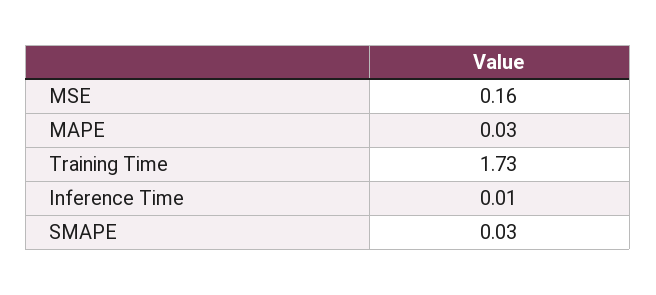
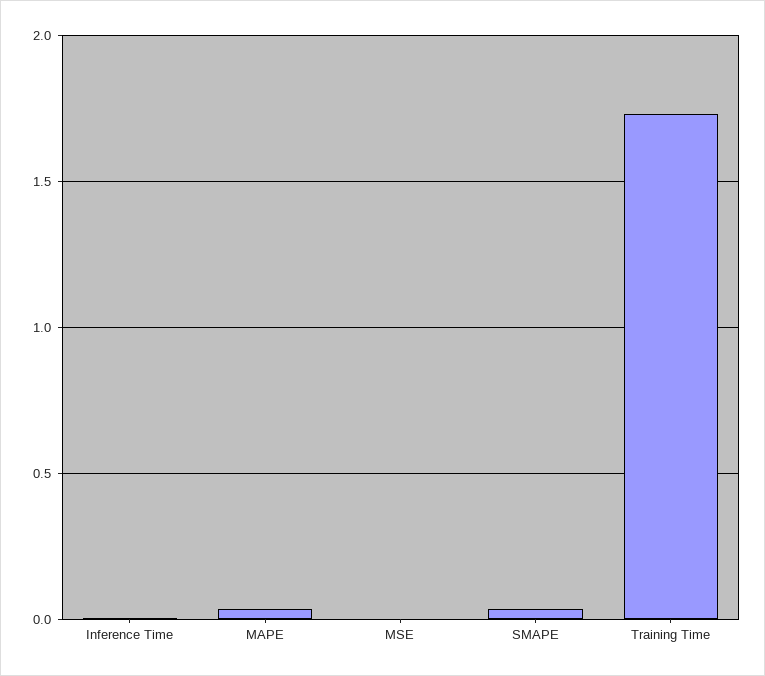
  {
-   "MSE": 0.16,
+   "MSE": 0,
    "MAPE": 0.03,
    "Training Time": 1.73,
    "Inference Time": 0.01,
    "SMAPE": 0.03
  }

